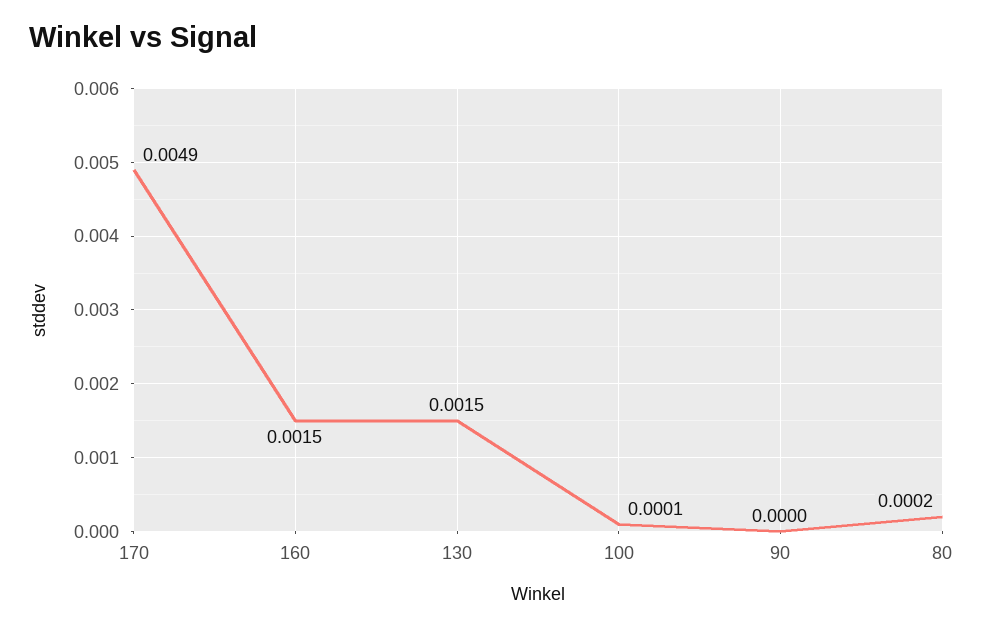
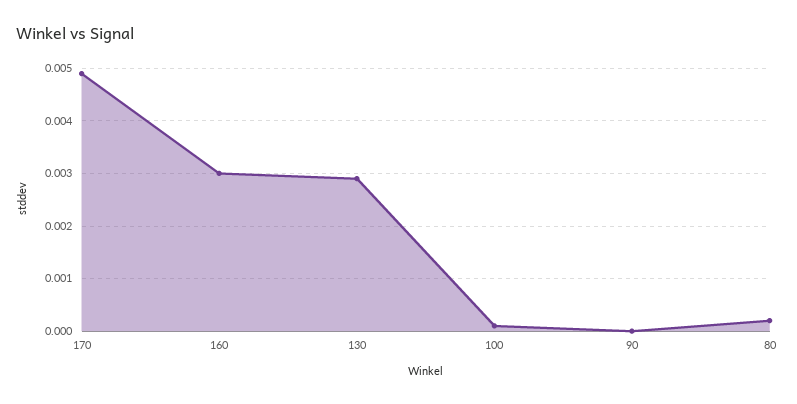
  {
    "170": 0.0049,
-   "160": 0.0015,
+   "160": 0.003,
-   "130": 0.0015,
+   "130": 0.003,
    "100": 0.0001,
    "90": 0,
    "80": 0.0002
  }

